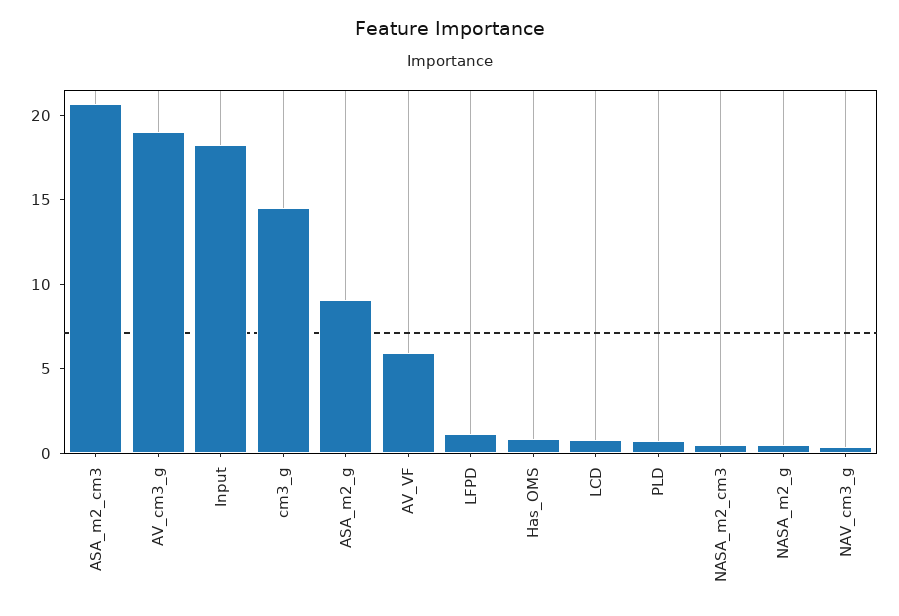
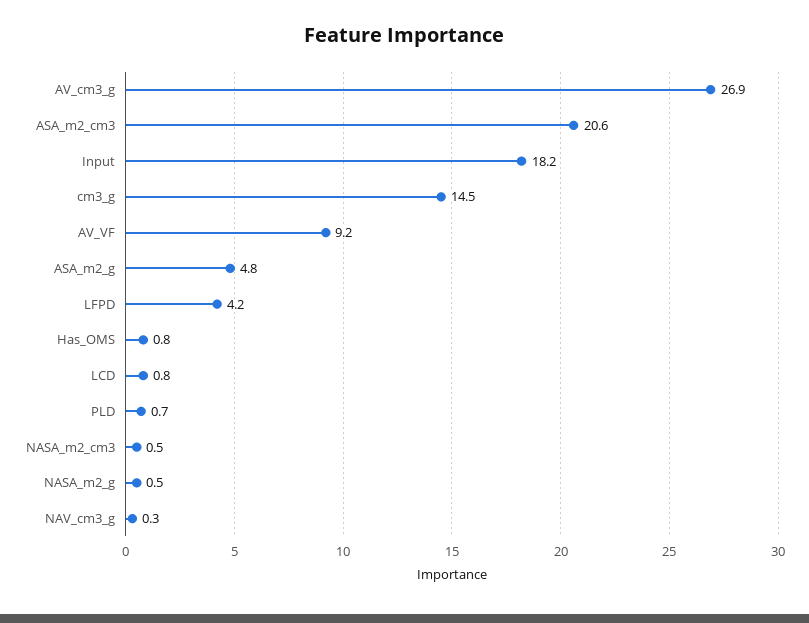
  {
    "ASA_m2_cm3": 20.6,
-   "AV_cm3_g": 19,
+   "AV_cm3_g": 26.9,
    "Input": 18.2,
    "cm3_g": 14.5,
-   "ASA_m2_g": 9,
+   "ASA_m2_g": 4.8,
-   "AV_VF": 6,
+   "AV_VF": 9.2,
-   "LFPD": 1,
+   "LFPD": 4.2,
    "Has_OMS": 0.8,
    "LCD": 0.8,
    "PLD": 0.7,
    "NASA_m2_cm3": 0.5,
    "NASA_m2_g": 0.5,
    "NAV_cm3_g": 0.3
  }

